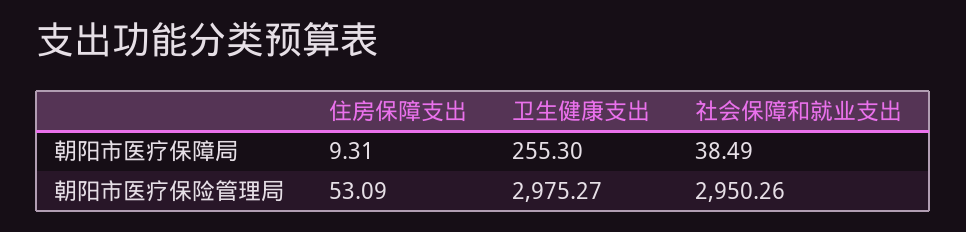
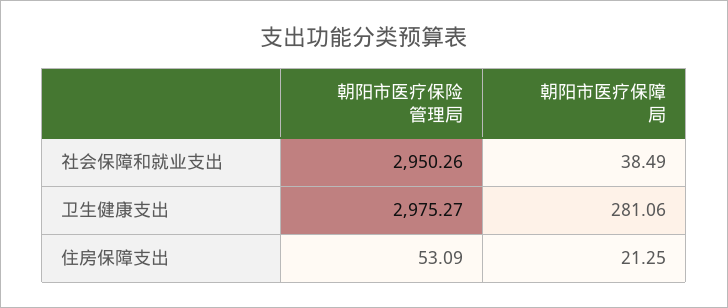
  {
    "住房保障支出": {
-     "朝阳市医疗保障局": 9.31,
+     "朝阳市医疗保障局": 21.25,
      "朝阳市医疗保险管理局": 53.09
    },
    "卫生健康支出": {
-     "朝阳市医疗保障局": 255.3,
+     "朝阳市医疗保障局": 281.06,
      "朝阳市医疗保险管理局": 2975.27
    },
    "社会保障和就业支出": {
      "朝阳市医疗保障局": 38.49,
      "朝阳市医疗保险管理局": 2950.26
    }
  }

